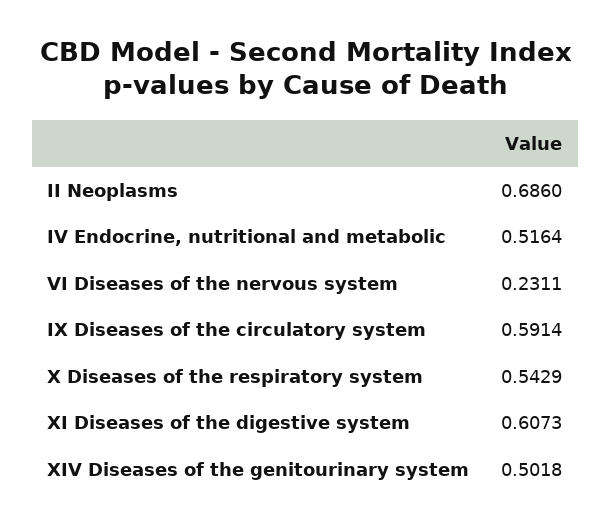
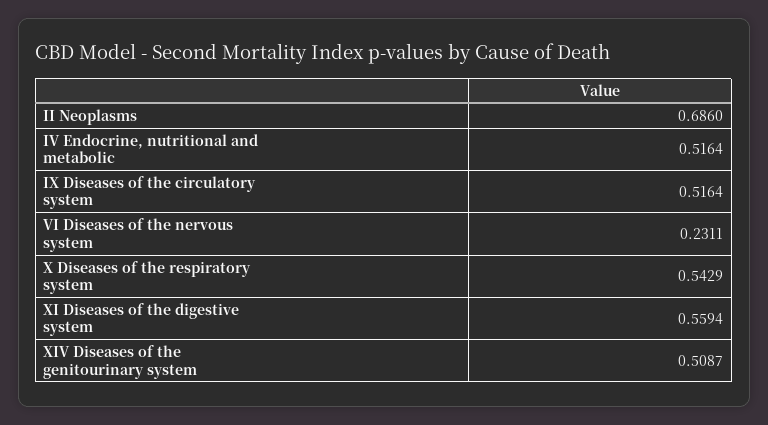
  {
    "II Neoplasms": 0.686,
    "IV Endocrine, nutritional and metabolic": 0.5164,
    "VI Diseases of the nervous system": 0.2311,
-   "IX Diseases of the circulatory system": 0.5914,
+   "IX Diseases of the circulatory system": 0.5164,
    "X Diseases of the respiratory system": 0.5429,
-   "XI Diseases of the digestive system": 0.6073,
+   "XI Diseases of the digestive system": 0.5594,
-   "XIV Diseases of the genitourinary system": 0.5018
+   "XIV Diseases of the genitourinary system": 0.5087
  }

